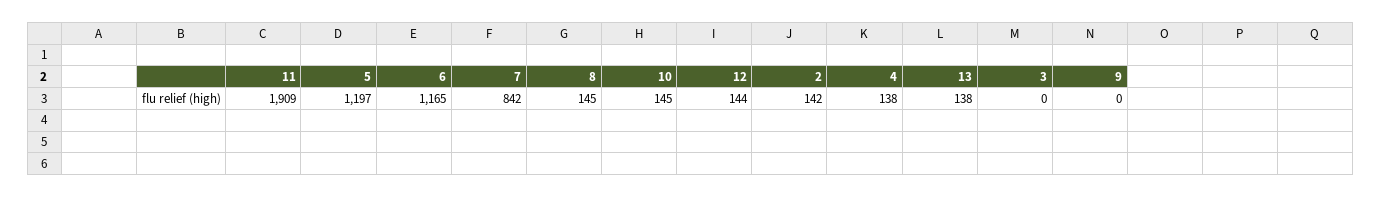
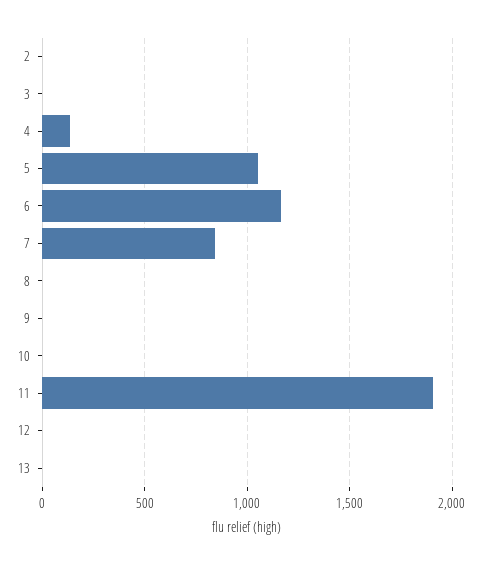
  {
    "11": 1909,
-   "5": 1197,
+   "5": 1050,
    "6": 1165,
    "7": 842,
-   "8": 145,
+   "8": 0,
-   "10": 145,
+   "10": 0,
-   "12": 144,
+   "12": 0,
-   "2": 142,
+   "2": 0,
    "4": 138,
-   "13": 138,
+   "13": 0,
    "3": 0,
    "9": 0
  }

